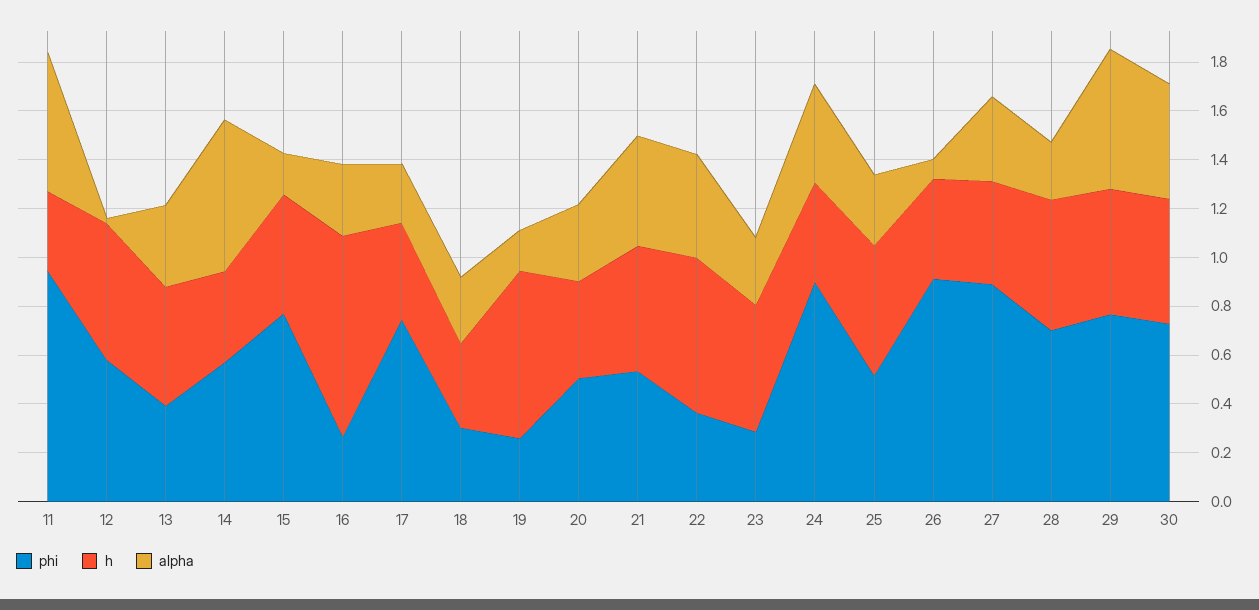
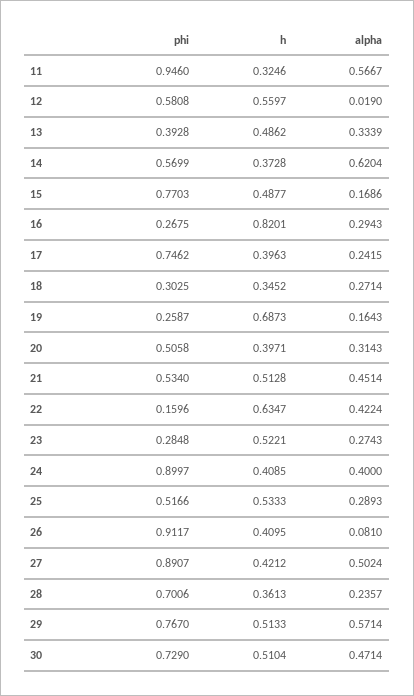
  {
    "phi": {
      "11": 0.946,
      "12": 0.5808,
      "13": 0.3928,
      "14": 0.5699,
      "15": 0.7703,
      "16": 0.2675,
      "17": 0.7462,
      "18": 0.3025,
      "19": 0.2587,
      "20": 0.5058,
      "21": 0.534,
-     "22": 0.35,
+     "22": 0.1596,
      "23": 0.2848,
      "24": 0.8997,
      "25": 0.5166,
      "26": 0.9117,
      "27": 0.8907,
      "28": 0.7006,
      "29": 0.767,
      "30": 0.729
    },
    "h": {
      "11": 0.3246,
      "12": 0.5597,
      "13": 0.4862,
      "14": 0.3728,
      "15": 0.4877,
      "16": 0.8201,
      "17": 0.3963,
      "18": 0.3452,
      "19": 0.6873,
      "20": 0.3971,
      "21": 0.5128,
      "22": 0.6347,
      "23": 0.5221,
      "24": 0.4085,
      "25": 0.5333,
      "26": 0.4095,
      "27": 0.4212,
-     "28": 0.55,
+     "28": 0.3613,
      "29": 0.5133,
      "30": 0.5104
    },
    "alpha": {
      "11": 0.5667,
      "12": 0.019,
      "13": 0.3339,
      "14": 0.6204,
      "15": 0.1686,
      "16": 0.2943,
      "17": 0.2415,
      "18": 0.2714,
      "19": 0.1643,
      "20": 0.3143,
      "21": 0.4514,
      "22": 0.4224,
      "23": 0.2743,
      "24": 0.4,
      "25": 0.2893,
      "26": 0.081,
-     "27": 0.35,
+     "27": 0.5024,
      "28": 0.2357,
      "29": 0.5714,
      "30": 0.4714
    }
  }

